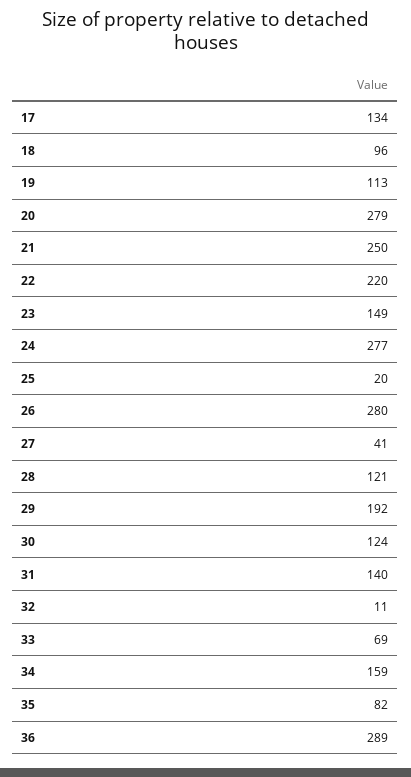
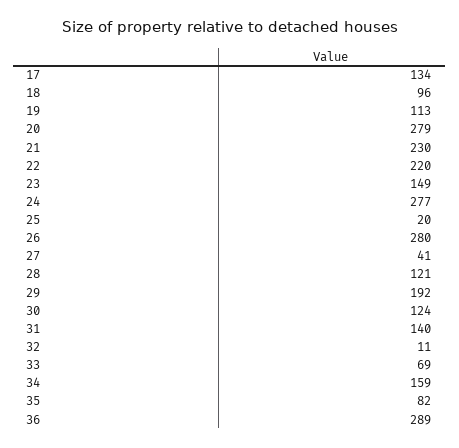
  {
    "17": 134,
    "18": 96,
    "19": 113,
    "20": 279,
-   "21": 250,
+   "21": 230,
    "22": 220,
    "23": 149,
    "24": 277,
    "25": 20,
    "26": 280,
    "27": 41,
    "28": 121,
    "29": 192,
    "30": 124,
    "31": 140,
    "32": 11,
    "33": 69,
    "34": 159,
    "35": 82,
    "36": 289
  }

